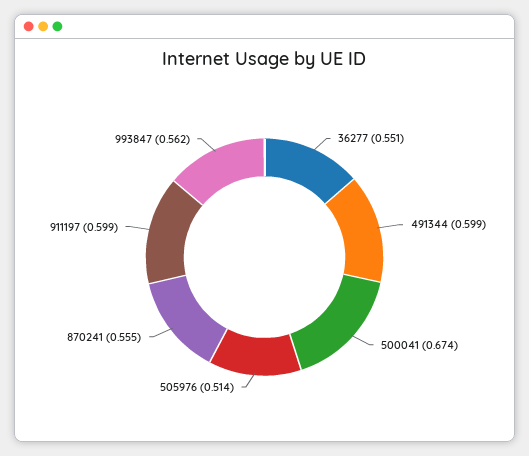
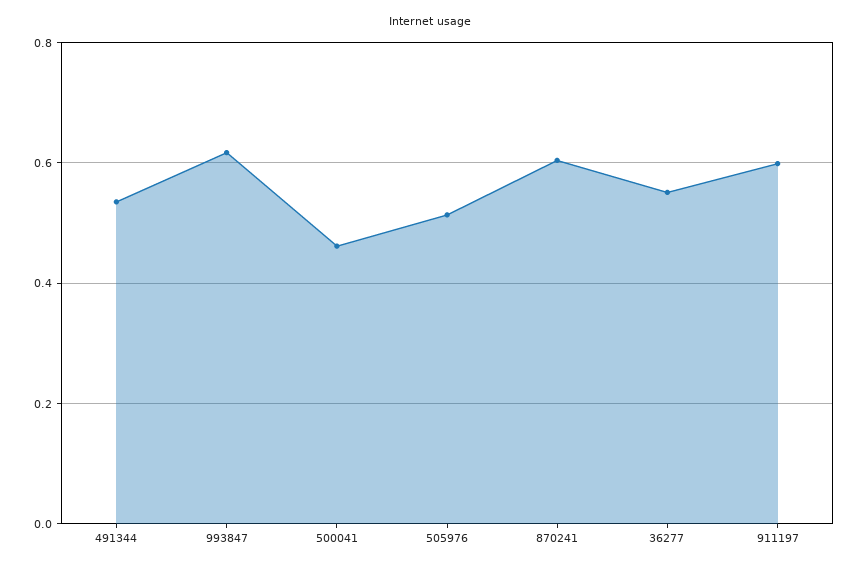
  {
    "36277": 0.551,
-   "491344": 0.599,
+   "491344": 0.54,
-   "500041": 0.674,
+   "500041": 0.46,
    "505976": 0.514,
-   "870241": 0.555,
+   "870241": 0.6,
    "911197": 0.599,
-   "993847": 0.562
+   "993847": 0.62
  }

